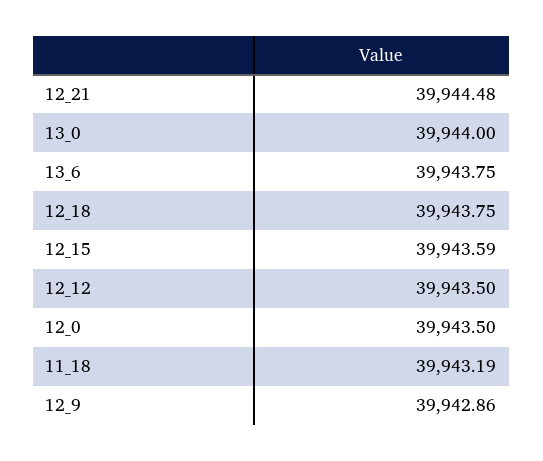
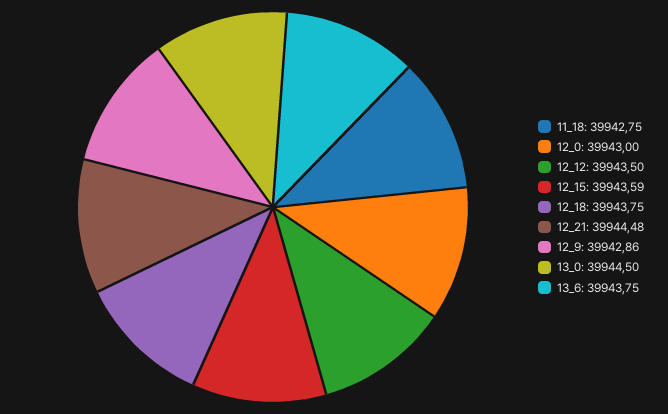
  {
    "12_21": 39944.48,
-   "13_0": 39944,
+   "13_0": 39944.5,
    "13_6": 39943.75,
    "12_18": 39943.75,
    "12_15": 39943.59,
    "12_12": 39943.5,
-   "12_0": 39943.5,
+   "12_0": 39943,
-   "11_18": 39943.19,
+   "11_18": 39942.75,
    "12_9": 39942.86
  }

